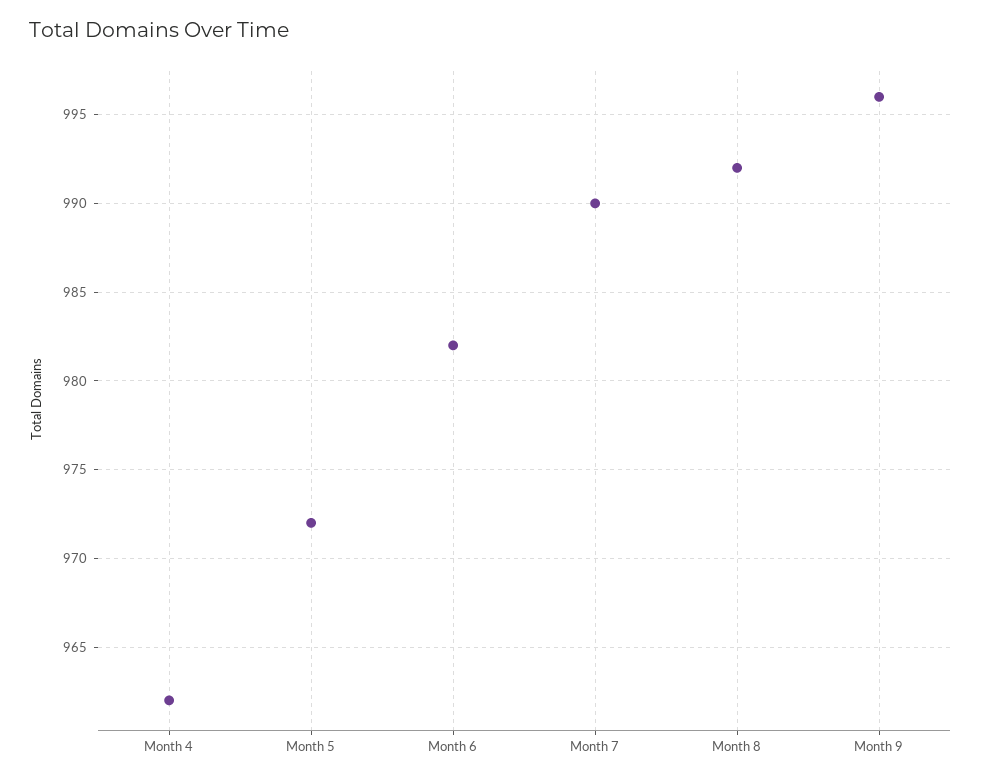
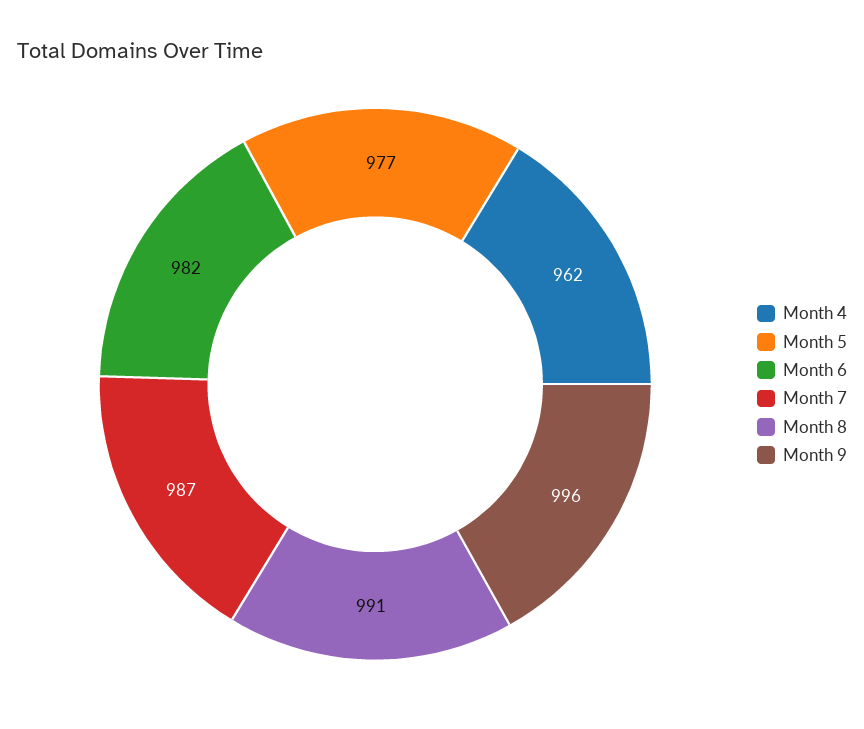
  {
    "Month 4": 962,
-   "Month 5": 972,
+   "Month 5": 977,
    "Month 6": 982,
-   "Month 7": 990,
+   "Month 7": 987,
-   "Month 8": 992,
+   "Month 8": 991,
    "Month 9": 996
  }

